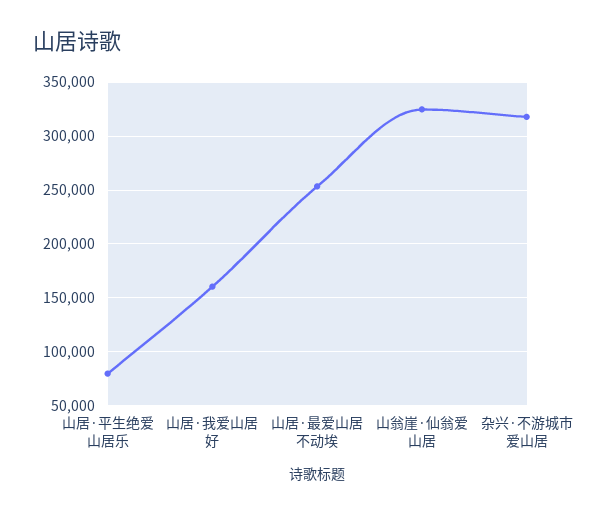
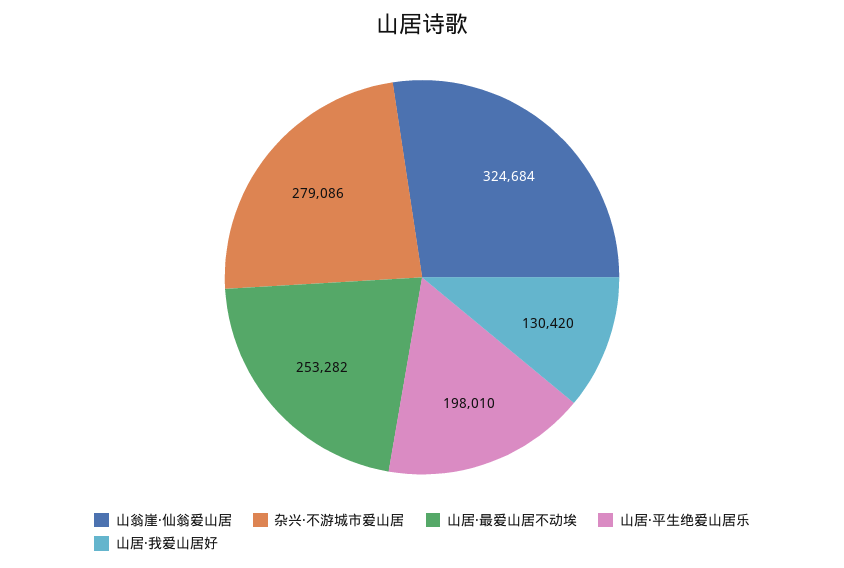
  {
-   "山居·平生绝爱山居乐": 80000,
+   "山居·平生绝爱山居乐": 198010,
-   "山居·我爱山居好": 160000,
+   "山居·我爱山居好": 130420,
    "山居·最爱山居不动埃": 253282,
    "山翁崖·仙翁爱山居": 324684,
-   "杂兴·不游城市爱山居": 320000
+   "杂兴·不游城市爱山居": 279086
  }

